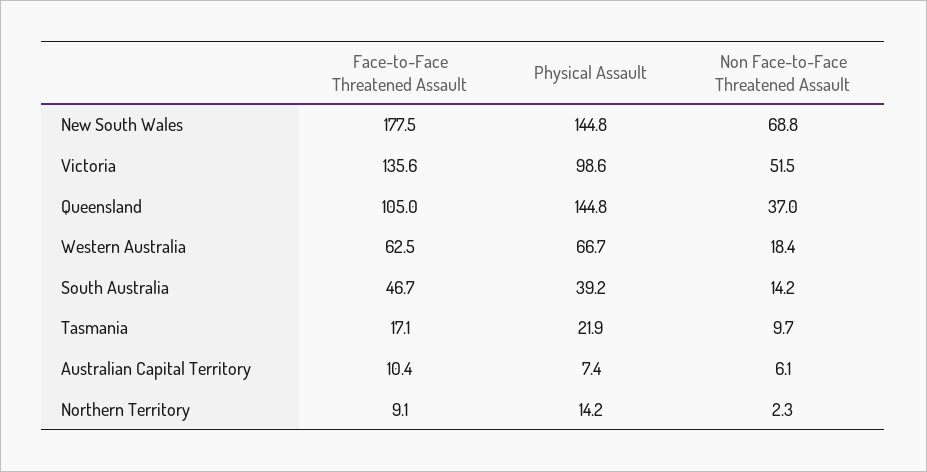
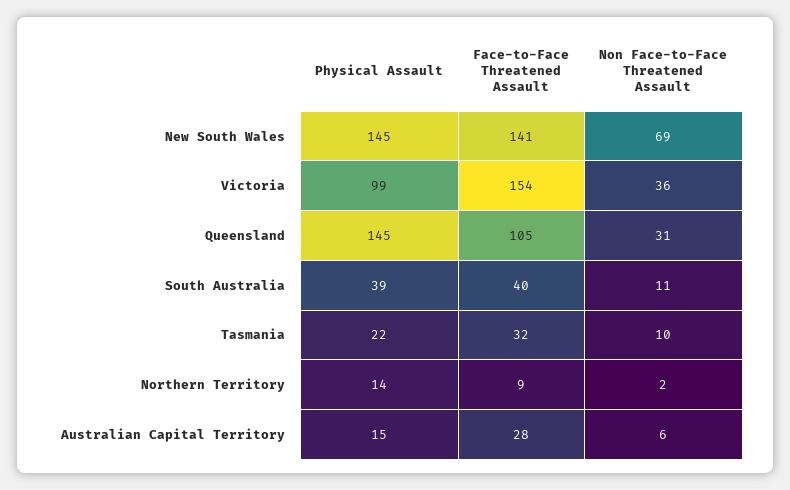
  {
    "Face-to-Face Threatened Assault": {
-     "New South Wales": 177.5,
+     "New South Wales": 141,
-     "Victoria": 135.6,
+     "Victoria": 154,
      "Queensland": 105,
-     "Western Australia": 62.5,
-     "South Australia": 46.7,
+     "South Australia": 40,
-     "Tasmania": 17.1,
+     "Tasmania": 32,
-     "Australian Capital Territory": 10.4,
+     "Australian Capital Territory": 28,
      "Northern Territory": 9.1
    },
    "Physical Assault": {
      "New South Wales": 144.8,
      "Victoria": 98.6,
      "Queensland": 144.8,
-     "Western Australia": 66.7,
      "South Australia": 39.2,
      "Tasmania": 21.9,
-     "Australian Capital Territory": 7.4,
+     "Australian Capital Territory": 15,
      "Northern Territory": 14.2
    },
    "Non Face-to-Face Threatened Assault": {
      "New South Wales": 68.8,
-     "Victoria": 51.5,
+     "Victoria": 36,
-     "Queensland": 37,
+     "Queensland": 31,
-     "Western Australia": 18.4,
-     "South Australia": 14.2,
+     "South Australia": 11,
      "Tasmania": 9.7,
      "Australian Capital Territory": 6.1,
      "Northern Territory": 2.3
    }
  }

